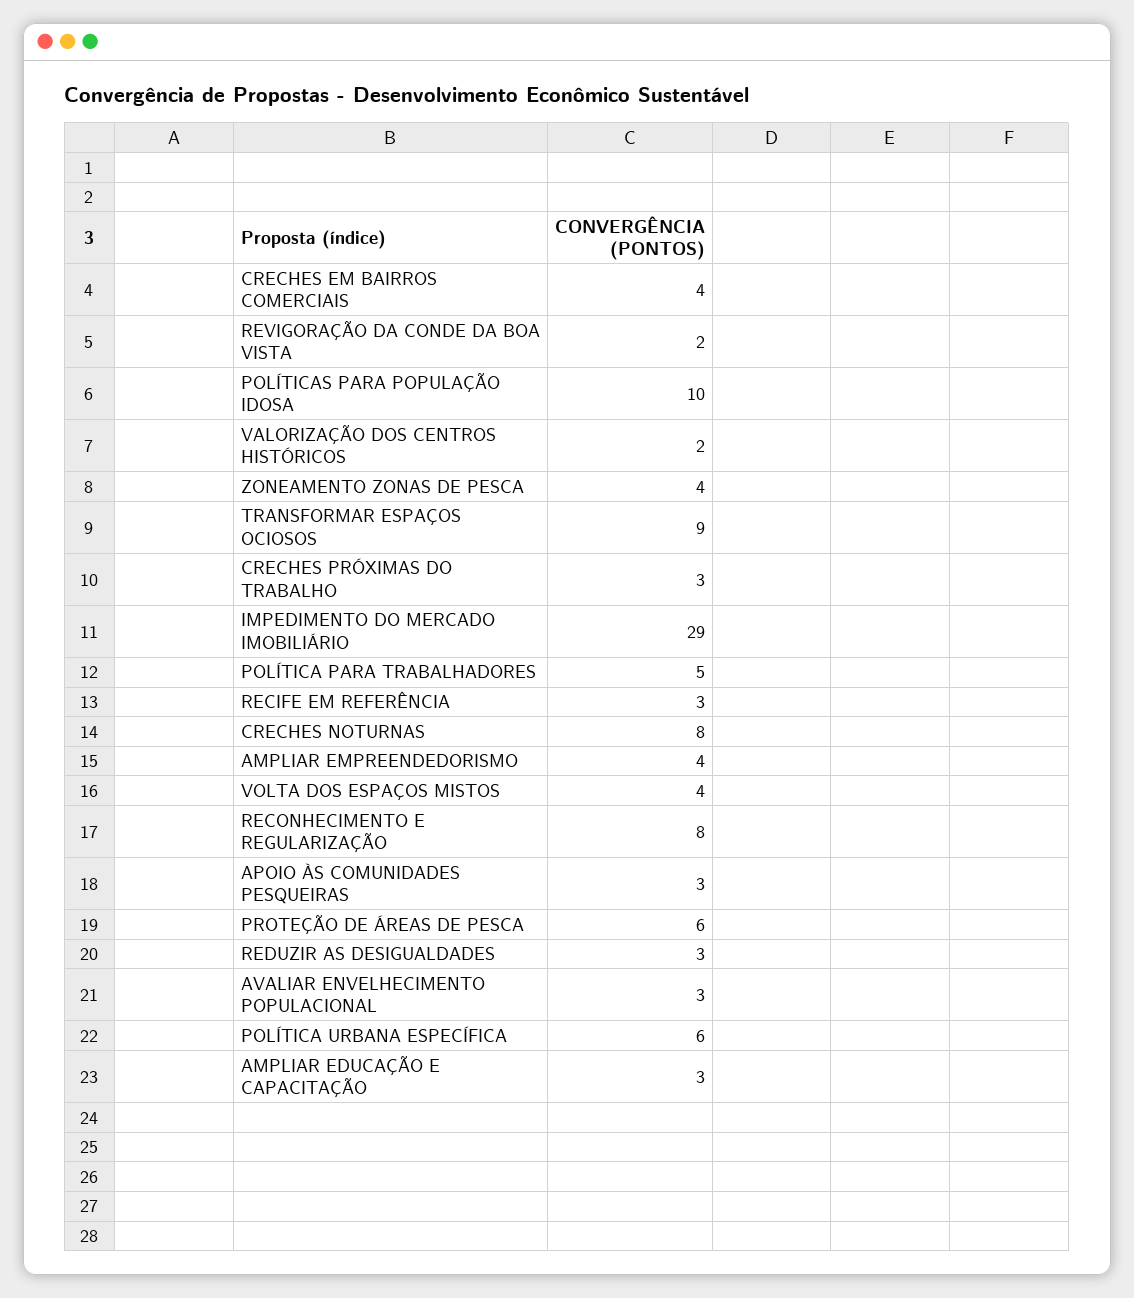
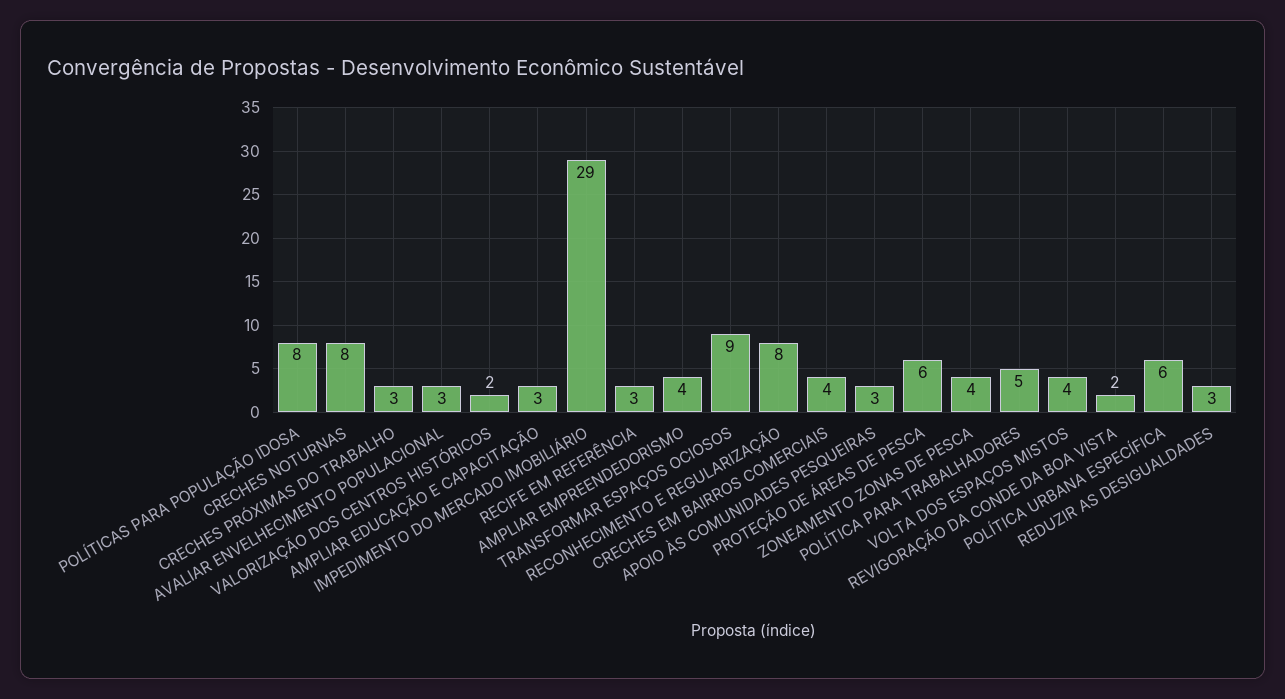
  {
    "CRECHES EM BAIRROS COMERCIAIS": 4,
    "REVIGORAÇÃO DA CONDE DA BOA VISTA": 2,
-   "POLÍTICAS PARA POPULAÇÃO IDOSA": 10,
+   "POLÍTICAS PARA POPULAÇÃO IDOSA": 8,
    "VALORIZAÇÃO DOS CENTROS HISTÓRICOS": 2,
    "ZONEAMENTO ZONAS DE PESCA": 4,
    "TRANSFORMAR ESPAÇOS OCIOSOS": 9,
    "CRECHES PRÓXIMAS DO TRABALHO": 3,
    "IMPEDIMENTO DO MERCADO IMOBILIÁRIO": 29,
    "POLÍTICA PARA TRABALHADORES": 5,
    "RECIFE EM REFERÊNCIA": 3,
    "CRECHES NOTURNAS": 8,
    "AMPLIAR EMPREENDEDORISMO": 4,
    "VOLTA DOS ESPAÇOS MISTOS": 4,
    "RECONHECIMENTO E REGULARIZAÇÃO": 8,
    "APOIO ÀS COMUNIDADES PESQUEIRAS": 3,
    "PROTEÇÃO DE ÁREAS DE PESCA": 6,
    "REDUZIR AS DESIGUALDADES": 3,
    "AVALIAR ENVELHECIMENTO POPULACIONAL": 3,
    "POLÍTICA URBANA ESPECÍFICA": 6,
    "AMPLIAR EDUCAÇÃO E CAPACITAÇÃO": 3
  }

